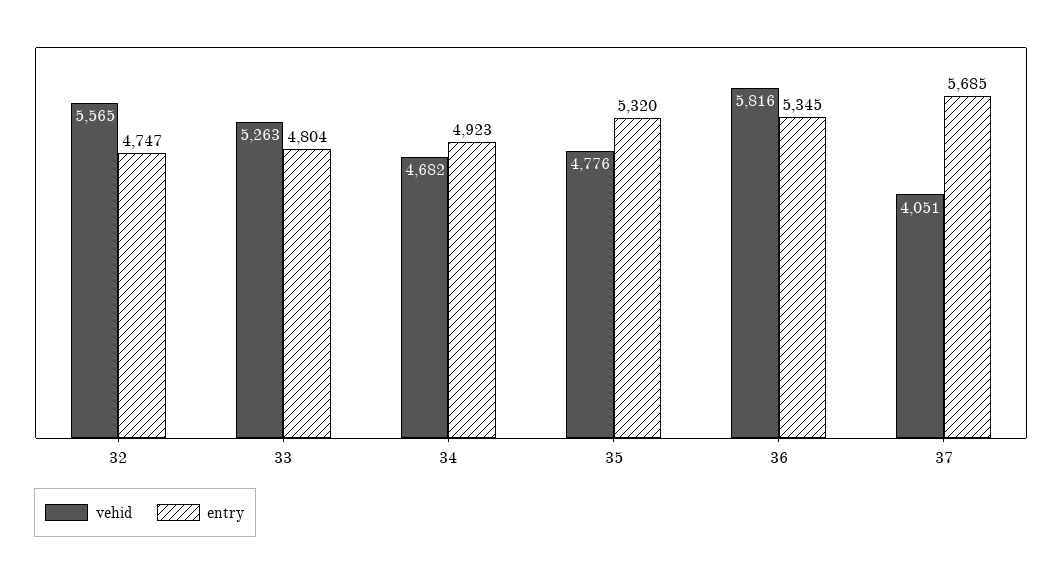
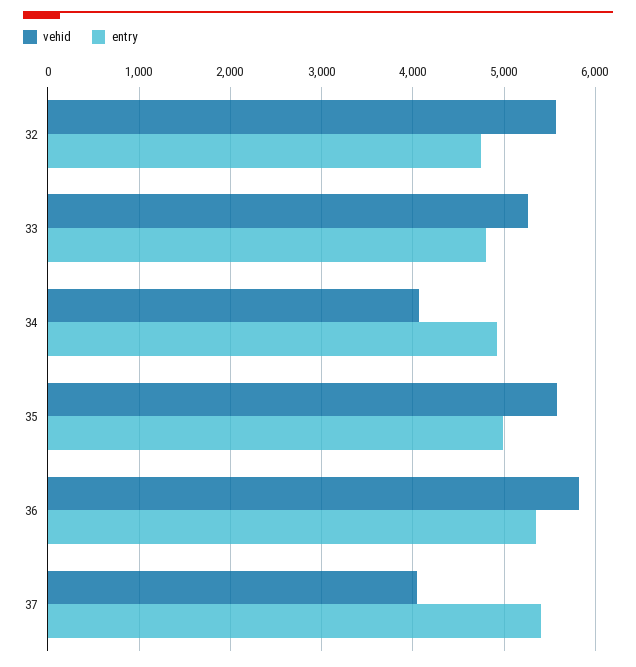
  {
    "vehid": {
      "32": 5565,
      "33": 5263,
-     "34": 4682,
+     "34": 4100,
-     "35": 4776,
+     "35": 5600,
      "36": 5816,
      "37": 4051
    },
    "entry": {
      "32": 4747,
      "33": 4804,
      "34": 4923,
-     "35": 5320,
+     "35": 5000,
      "36": 5345,
-     "37": 5685
+     "37": 5400
    }
  }

